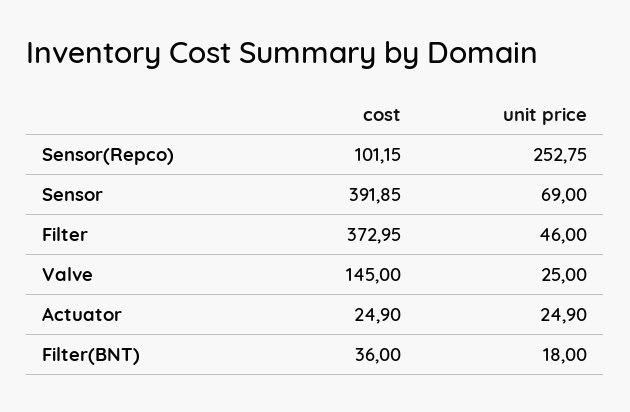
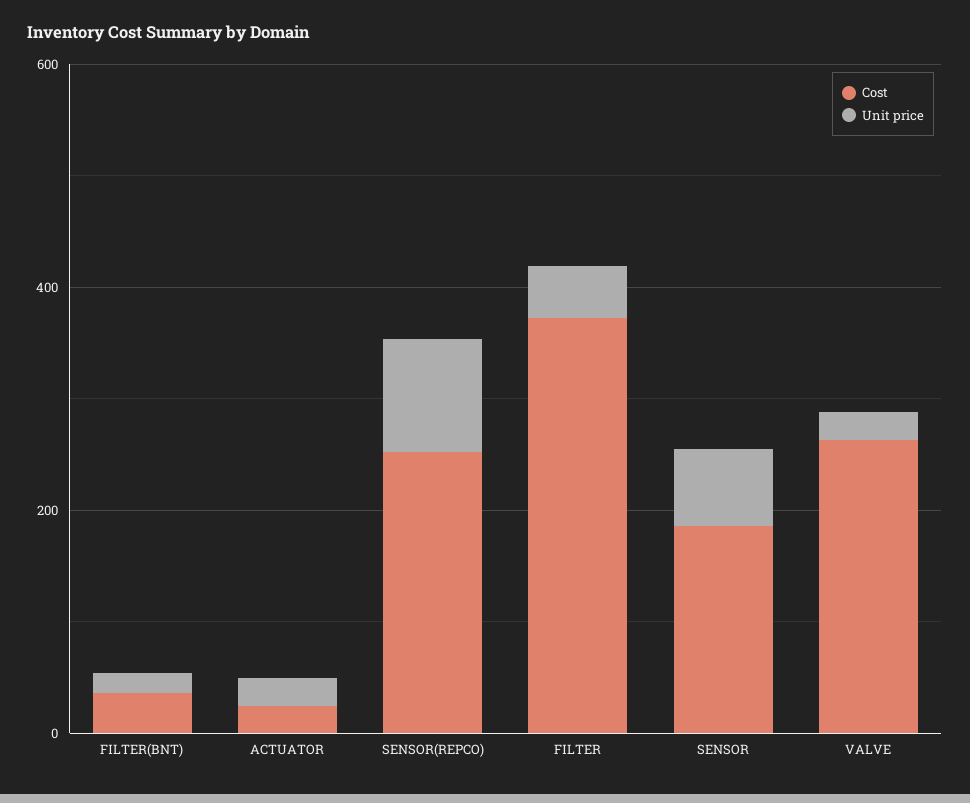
  {
    "cost": {
-     "Sensor(Repco)": 101.15,
+     "Sensor(Repco)": 250,
-     "Sensor": 391.85,
+     "Sensor": 200,
      "Filter": 372.95,
-     "Valve": 145,
+     "Valve": 250,
      "Actuator": 24.9,
      "Filter(BNT)": 36
    },
    "unit price": {
-     "Sensor(Repco)": 252.75,
+     "Sensor(Repco)": 100,
      "Sensor": 69,
      "Filter": 46,
      "Valve": 25,
      "Actuator": 24.9,
      "Filter(BNT)": 18
    }
  }

